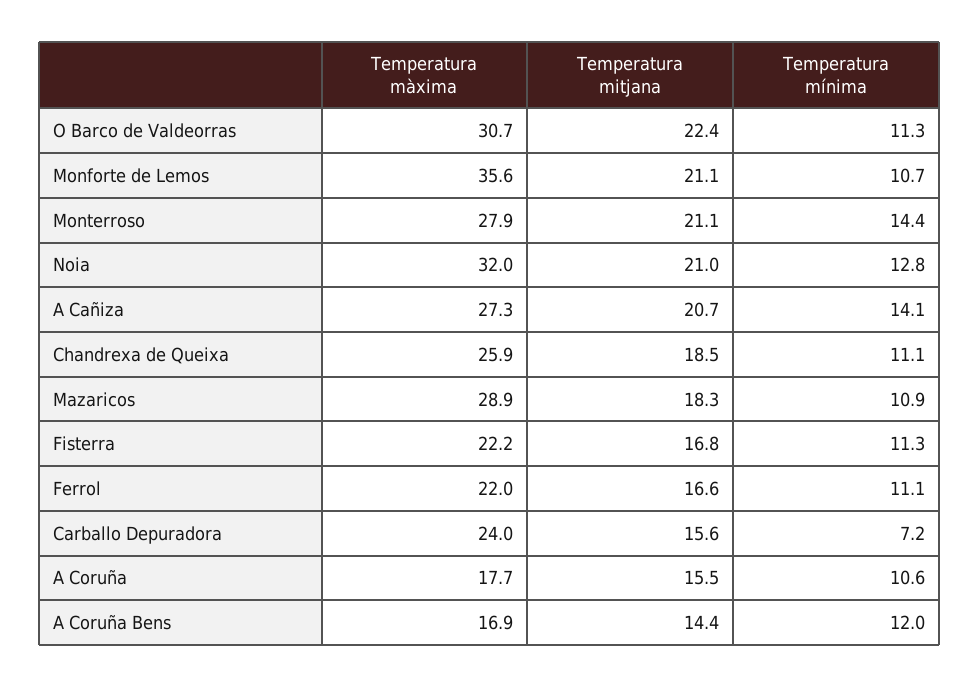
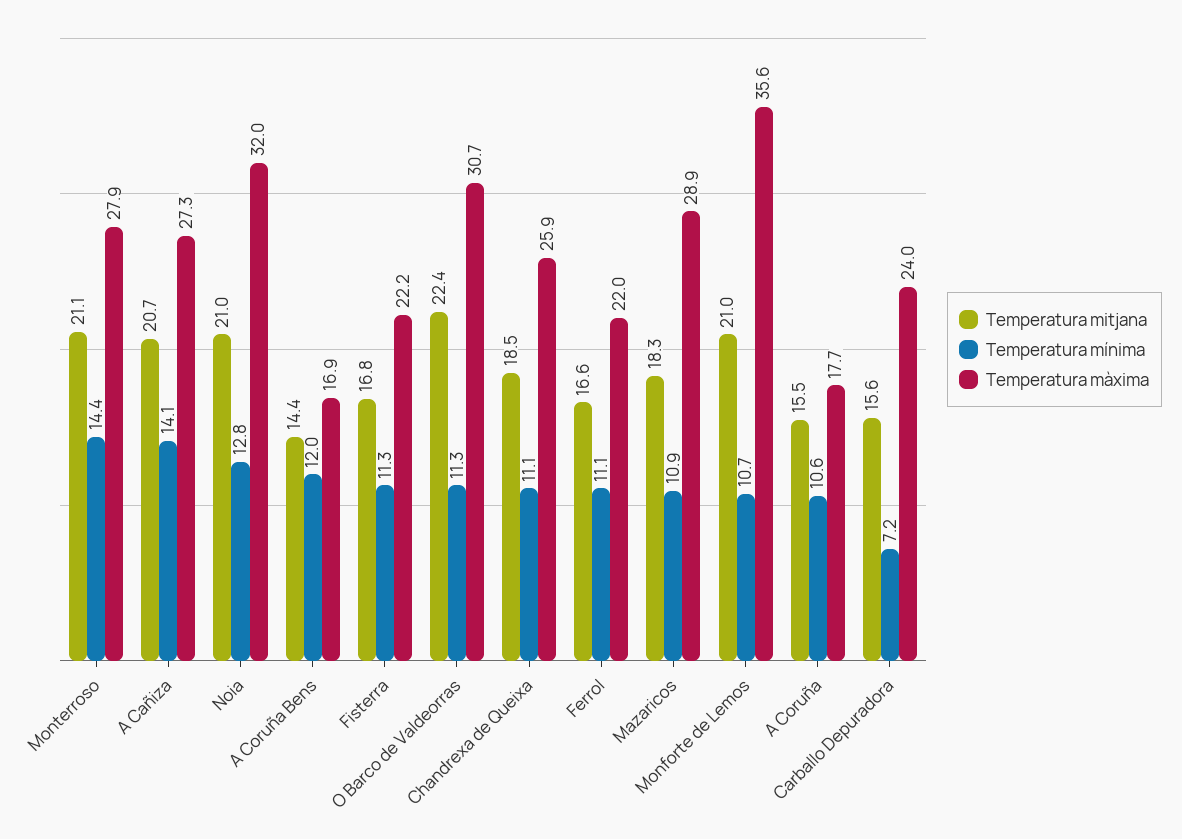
  {
    "Temperatura màxima": {
      "O Barco de Valdeorras": 30.7,
      "Monforte de Lemos": 35.6,
      "Monterroso": 27.9,
      "Noia": 32,
      "A Cañiza": 27.3,
      "Chandrexa de Queixa": 25.9,
      "Mazaricos": 28.9,
      "Fisterra": 22.2,
      "Ferrol": 22,
      "Carballo Depuradora": 24,
      "A Coruña": 17.7,
      "A Coruña Bens": 16.9
    },
    "Temperatura mitjana": {
      "O Barco de Valdeorras": 22.4,
-     "Monforte de Lemos": 21.1,
+     "Monforte de Lemos": 21,
      "Monterroso": 21.1,
      "Noia": 21,
      "A Cañiza": 20.7,
      "Chandrexa de Queixa": 18.5,
      "Mazaricos": 18.3,
      "Fisterra": 16.8,
      "Ferrol": 16.6,
      "Carballo Depuradora": 15.6,
      "A Coruña": 15.5,
      "A Coruña Bens": 14.4
    },
    "Temperatura mínima": {
      "O Barco de Valdeorras": 11.3,
      "Monforte de Lemos": 10.7,
      "Monterroso": 14.4,
      "Noia": 12.8,
      "A Cañiza": 14.1,
      "Chandrexa de Queixa": 11.1,
      "Mazaricos": 10.9,
      "Fisterra": 11.3,
      "Ferrol": 11.1,
      "Carballo Depuradora": 7.2,
      "A Coruña": 10.6,
      "A Coruña Bens": 12
    }
  }

